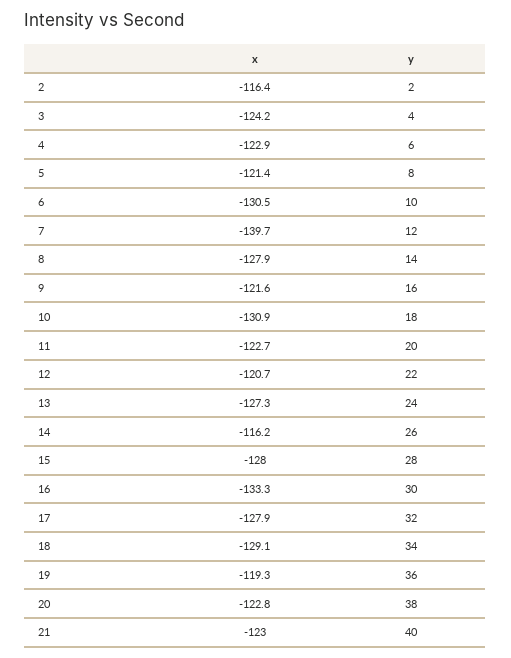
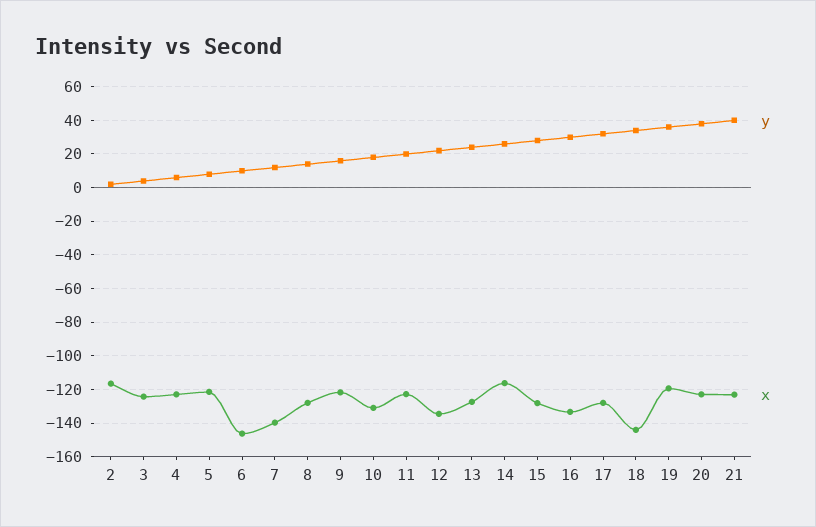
  {
    "x": {
      "2": -116.4,
      "3": -124.2,
      "4": -122.9,
      "5": -121.4,
-     "6": -130.5,
+     "6": -145,
      "7": -139.7,
      "8": -127.9,
      "9": -121.6,
      "10": -130.9,
      "11": -122.7,
-     "12": -120.7,
+     "12": -135,
      "13": -127.3,
      "14": -116.2,
      "15": -128,
      "16": -133.3,
      "17": -127.9,
-     "18": -129.1,
+     "18": -145,
      "19": -119.3,
      "20": -122.8,
      "21": -123
    },
    "y": {
      "2": 2,
      "3": 4,
      "4": 6,
      "5": 8,
      "6": 10,
      "7": 12,
      "8": 14,
      "9": 16,
      "10": 18,
      "11": 20,
      "12": 22,
      "13": 24,
      "14": 26,
      "15": 28,
      "16": 30,
      "17": 32,
      "18": 34,
      "19": 36,
      "20": 38,
      "21": 40
    }
  }

